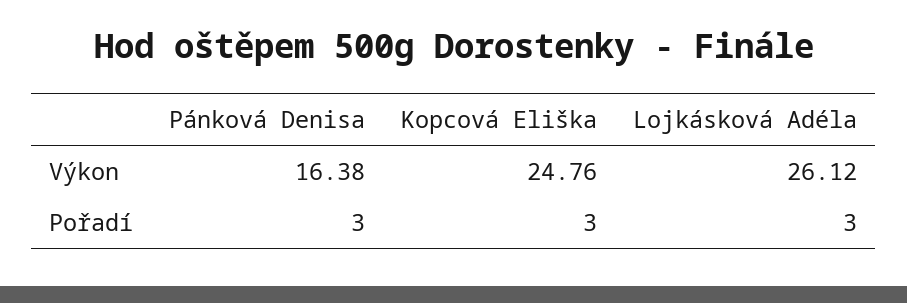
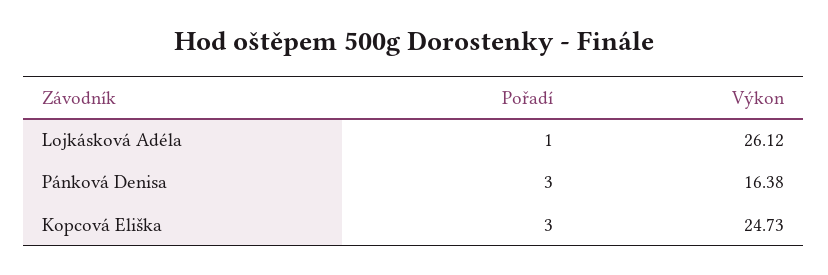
  {
    "Pánková Denisa": {
      "Výkon": 16.38,
      "Pořadí": 3
    },
    "Kopcová Eliška": {
-     "Výkon": 24.76,
+     "Výkon": 24.73,
      "Pořadí": 3
    },
    "Lojkásková Adéla": {
      "Výkon": 26.12,
-     "Pořadí": 3
+     "Pořadí": 1
    }
  }

